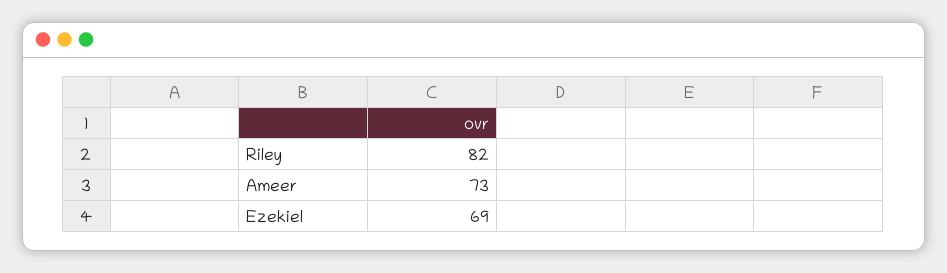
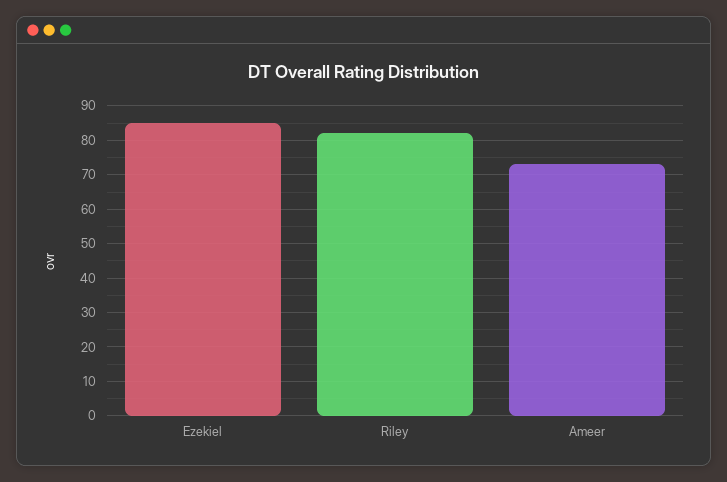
  {
    "Riley": 82,
    "Ameer": 73,
-   "Ezekiel": 69
+   "Ezekiel": 85
  }

